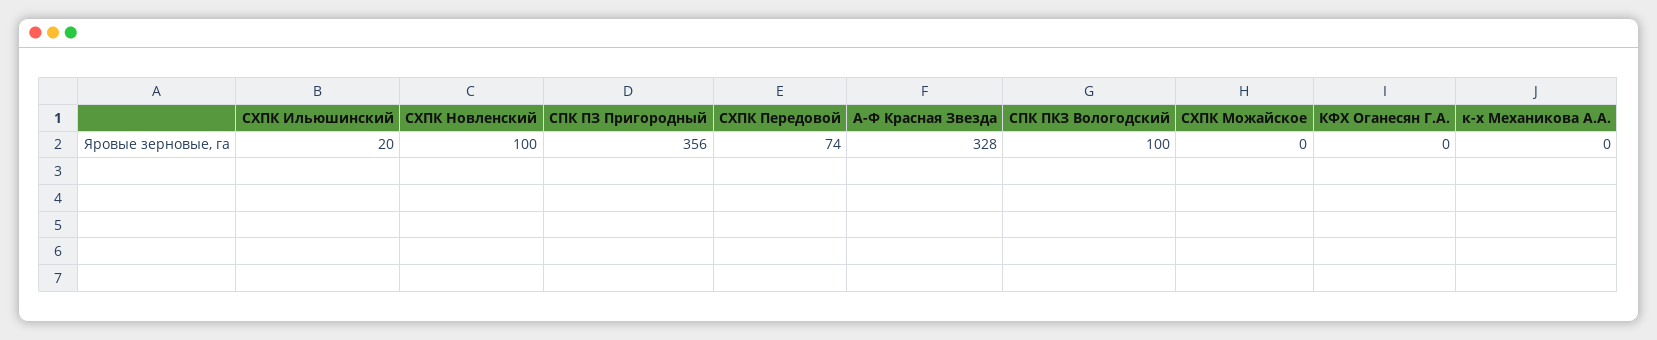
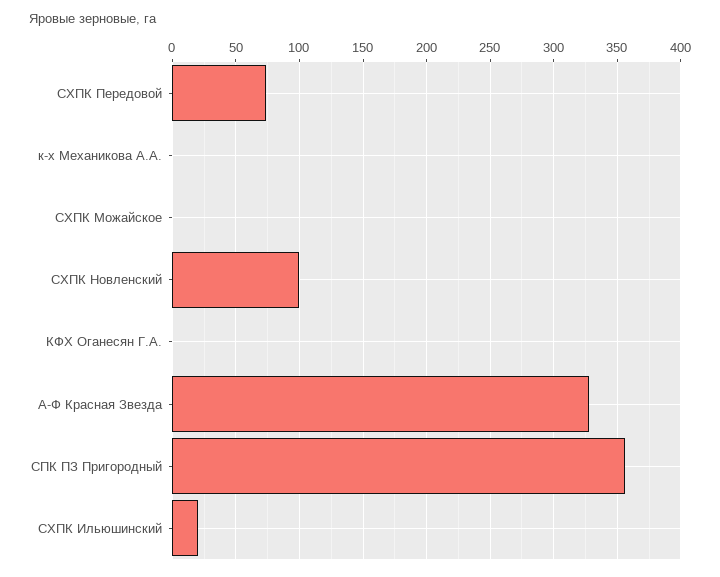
  {
    "СХПК Ильюшинский": 20,
    "СХПК Новленский": 100,
    "СПК ПЗ Пригородный": 356,
    "СХПК Передовой": 74,
    "А-Ф Красная Звезда": 328,
-   "СПК ПКЗ Вологодский": 100,
    "СХПК Можайское": 0,
    "КФХ Оганесян Г.А.": 0,
    "к-х Механикова А.А.": 0
  }

